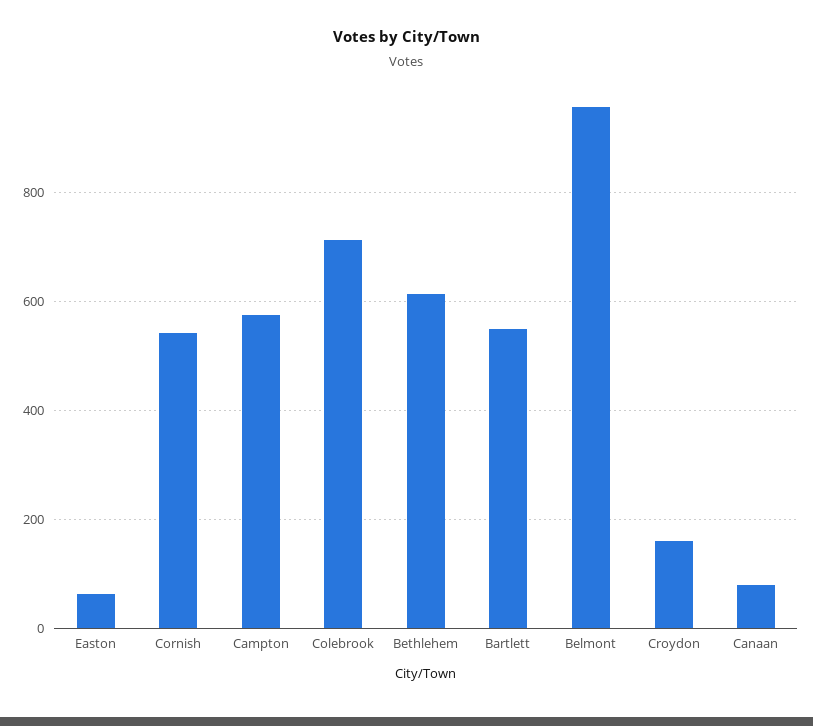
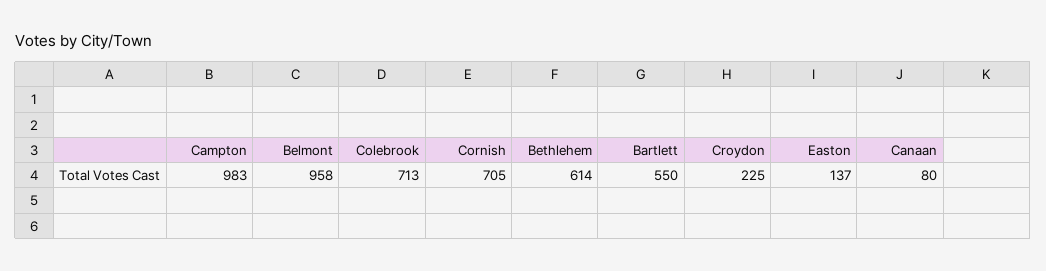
  {
-   "Easton": 60,
+   "Easton": 137,
-   "Cornish": 540,
+   "Cornish": 705,
-   "Campton": 580,
+   "Campton": 983,
    "Colebrook": 713,
    "Bethlehem": 614,
    "Bartlett": 550,
    "Belmont": 958,
-   "Croydon": 160,
+   "Croydon": 225,
    "Canaan": 80
  }

